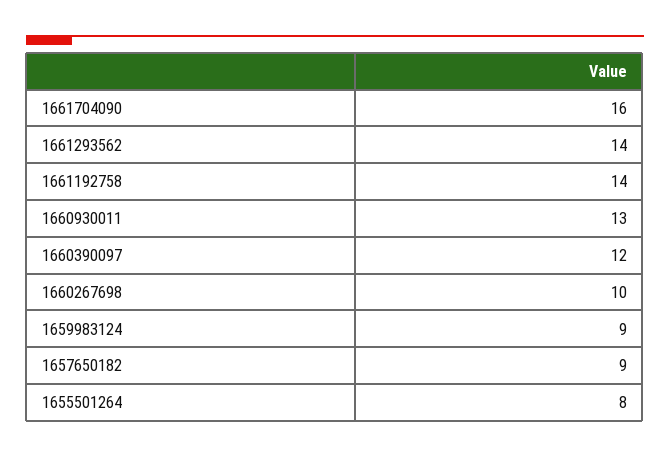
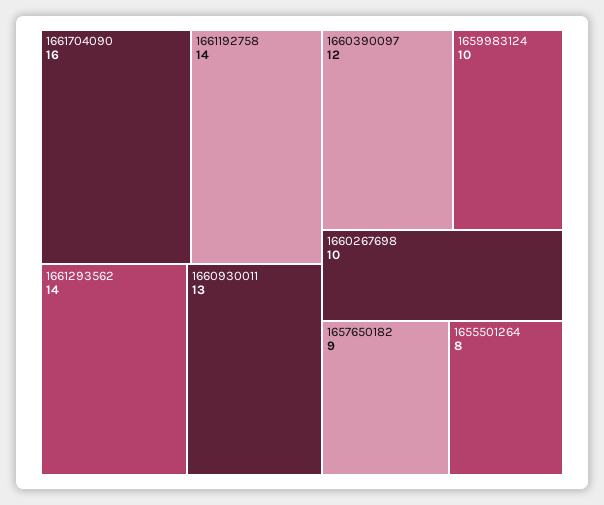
  {
    "1661704090": 16,
    "1661293562": 14,
    "1661192758": 14,
    "1660930011": 13,
    "1660390097": 12,
    "1660267698": 10,
-   "1659983124": 9,
+   "1659983124": 10,
    "1657650182": 9,
    "1655501264": 8
  }

